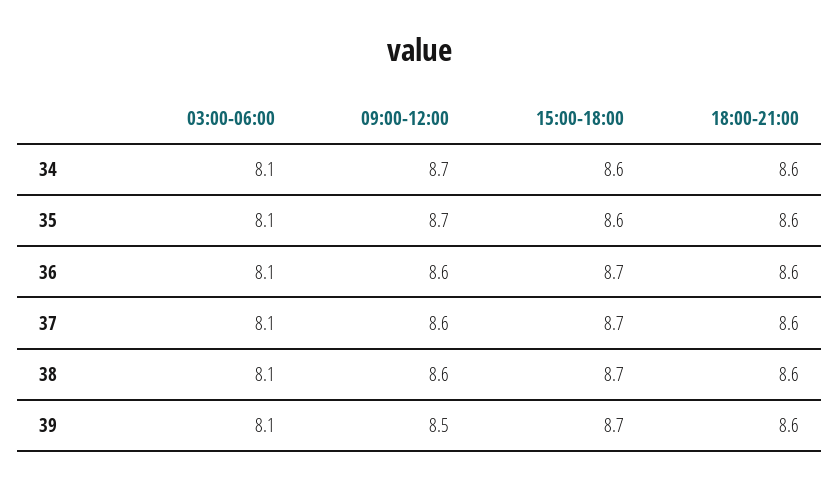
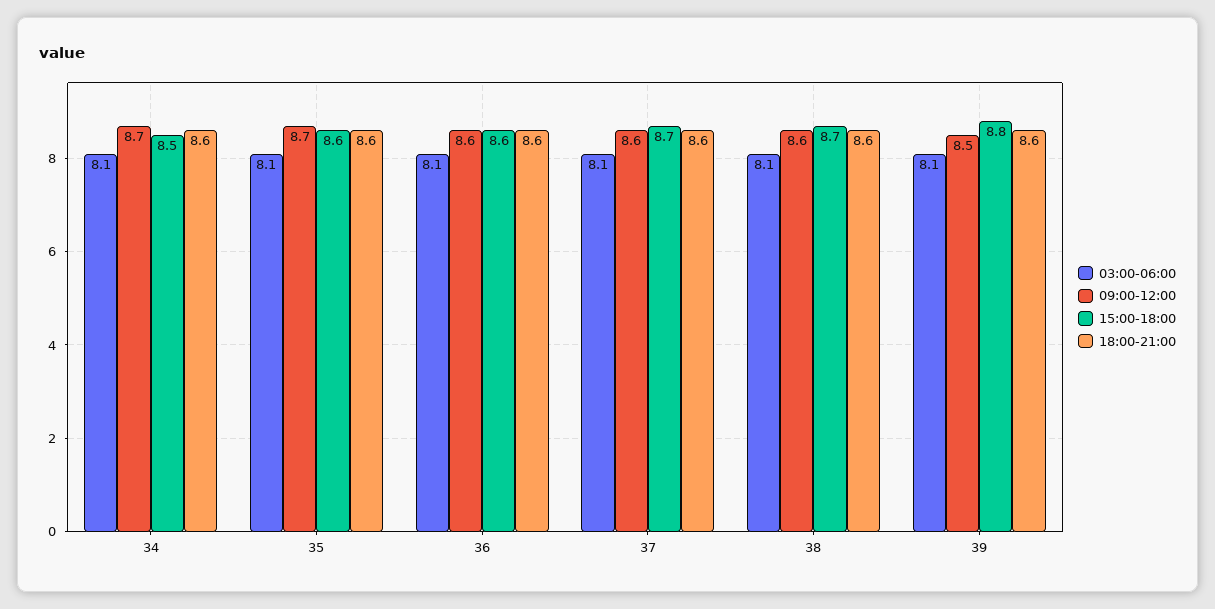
  {
    "03:00-06:00": {
      "34": 8.1,
      "35": 8.1,
      "36": 8.1,
      "37": 8.1,
      "38": 8.1,
      "39": 8.1
    },
    "09:00-12:00": {
      "34": 8.7,
      "35": 8.7,
      "36": 8.6,
      "37": 8.6,
      "38": 8.6,
      "39": 8.5
    },
    "15:00-18:00": {
-     "34": 8.6,
+     "34": 8.5,
      "35": 8.6,
-     "36": 8.7,
+     "36": 8.6,
      "37": 8.7,
      "38": 8.7,
-     "39": 8.7
+     "39": 8.8
    },
    "18:00-21:00": {
      "34": 8.6,
      "35": 8.6,
      "36": 8.6,
      "37": 8.6,
      "38": 8.6,
      "39": 8.6
    }
  }

